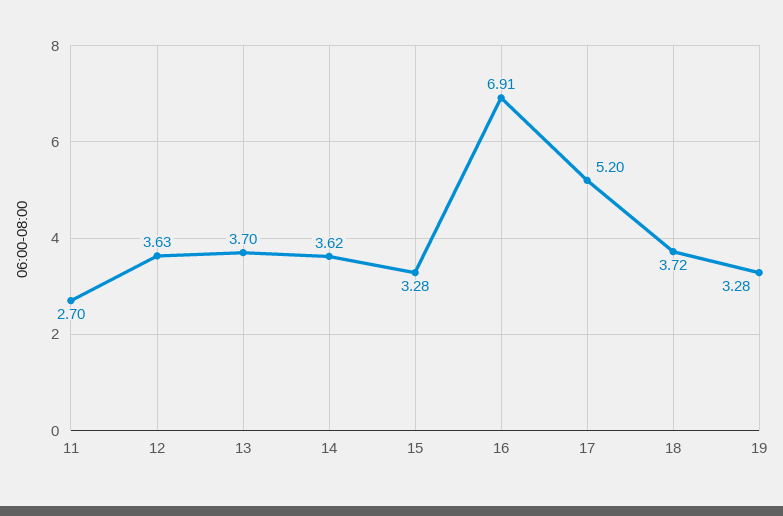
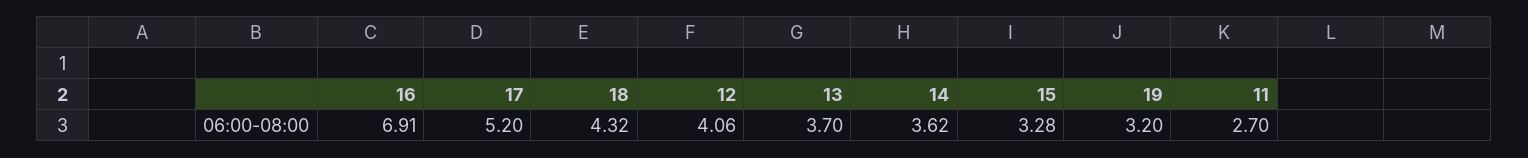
  {
    "11": 2.7,
-   "12": 3.63,
+   "12": 4.06,
    "13": 3.7,
    "14": 3.62,
    "15": 3.28,
    "16": 6.91,
    "17": 5.2,
-   "18": 3.72,
+   "18": 4.32,
-   "19": 3.28
+   "19": 3.2
  }

